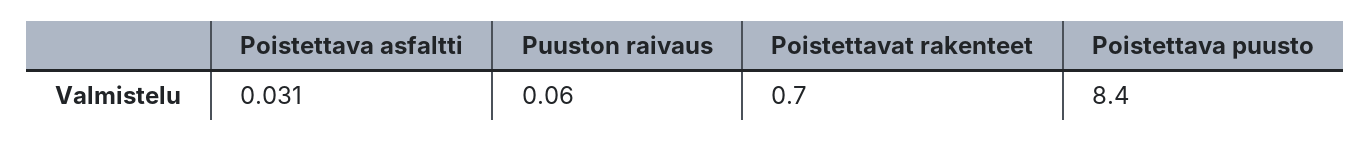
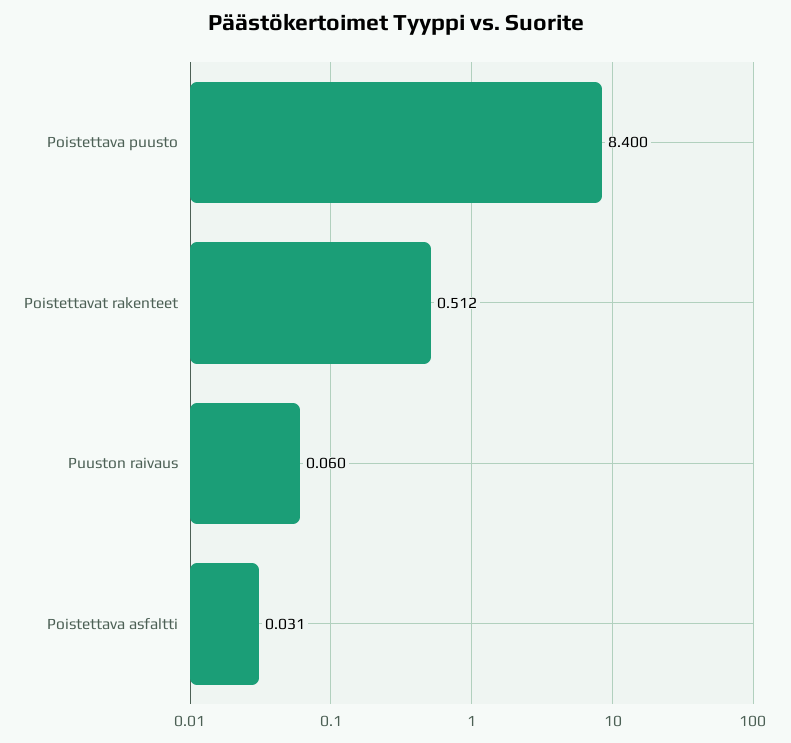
  {
    "Poistettava asfaltti": 0.031,
    "Puuston raivaus": 0.06,
-   "Poistettavat rakenteet": 0.7,
+   "Poistettavat rakenteet": 0.512,
    "Poistettava puusto": 8.4
  }

